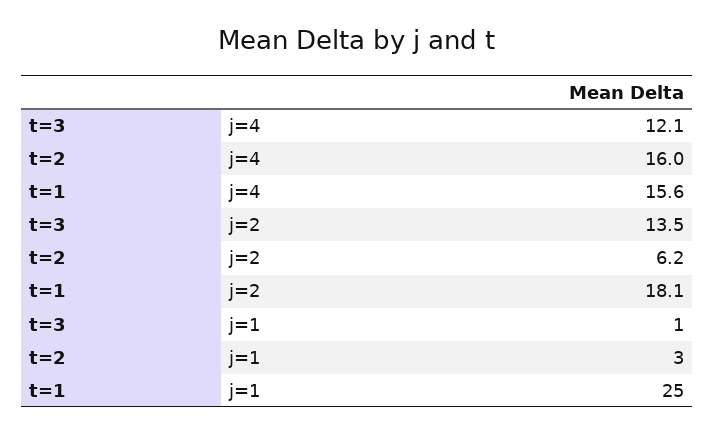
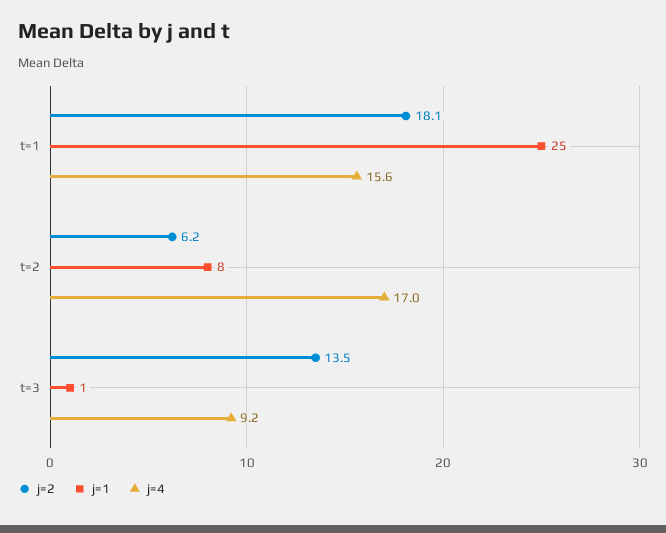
  {
    "j=4": {
-     "t=3": 12.1,
+     "t=3": 9.2,
-     "t=2": 16,
+     "t=2": 17,
      "t=1": 15.6
    },
    "j=2": {
      "t=3": 13.5,
      "t=2": 6.2,
      "t=1": 18.1
    },
    "j=1": {
      "t=3": 1,
-     "t=2": 3,
+     "t=2": 8,
      "t=1": 25
    }
  }

